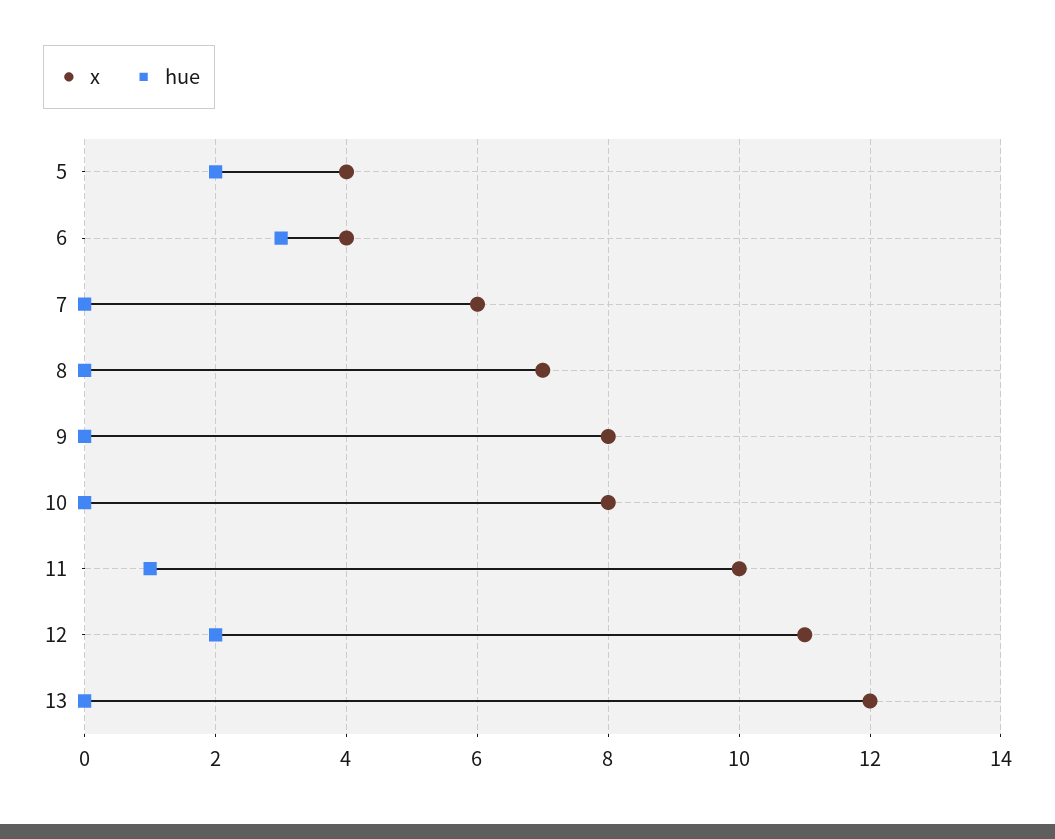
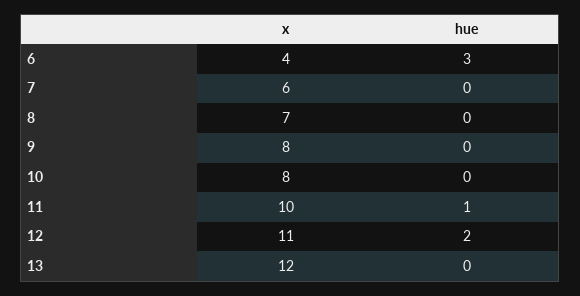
  {
    "x": {
-     "5": 4,
      "6": 4,
      "7": 6,
      "8": 7,
      "9": 8,
      "10": 8,
      "11": 10,
      "12": 11,
      "13": 12
    },
    "hue": {
-     "5": 2,
      "6": 3,
      "7": 0,
      "8": 0,
      "9": 0,
      "10": 0,
      "11": 1,
      "12": 2,
      "13": 0
    }
  }

